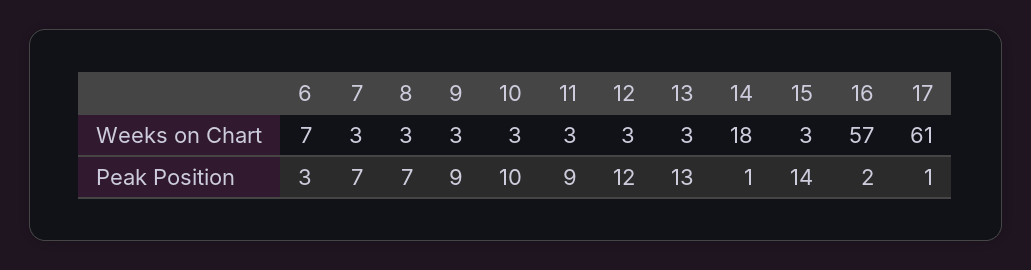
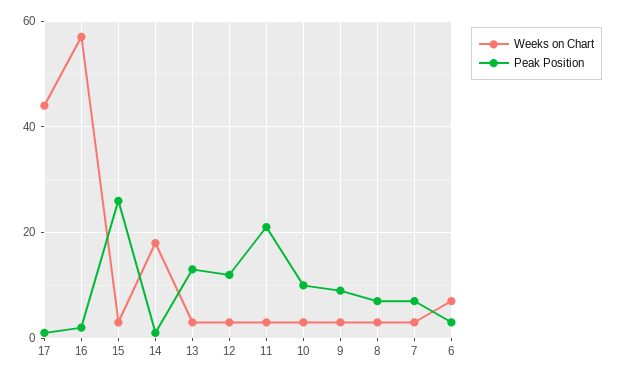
  {
    "Weeks on Chart": {
      "6": 7,
      "7": 3,
      "8": 3,
      "9": 3,
      "10": 3,
      "11": 3,
      "12": 3,
      "13": 3,
      "14": 18,
      "15": 3,
      "16": 57,
-     "17": 61
+     "17": 45
    },
    "Peak Position": {
      "6": 3,
      "7": 7,
      "8": 7,
      "9": 9,
      "10": 10,
-     "11": 9,
+     "11": 20,
      "12": 12,
      "13": 13,
      "14": 1,
-     "15": 14,
+     "15": 25,
      "16": 2,
      "17": 1
    }
  }

